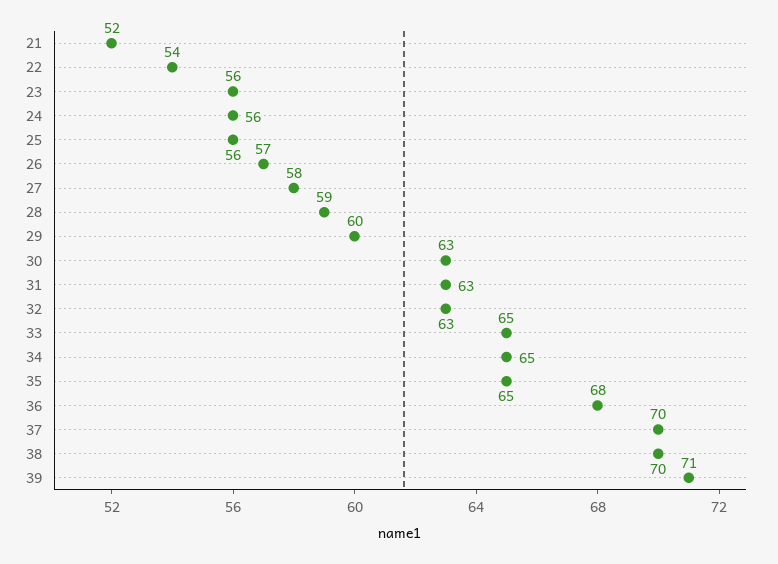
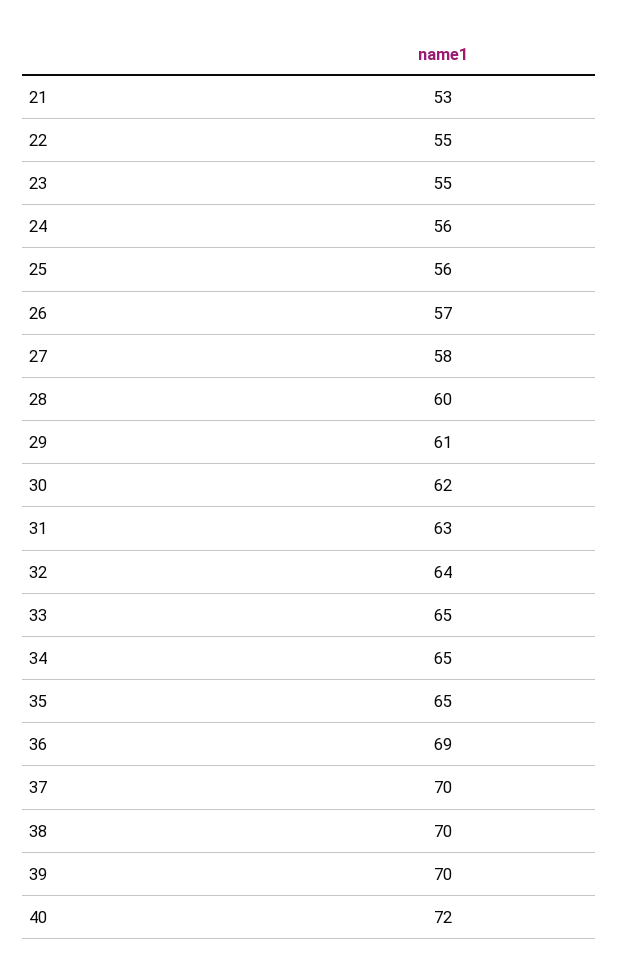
  {
-   "21": 52,
+   "21": 53,
-   "22": 54,
+   "22": 55,
-   "23": 56,
+   "23": 55,
    "24": 56,
    "25": 56,
    "26": 57,
    "27": 58,
-   "28": 59,
+   "28": 60,
-   "29": 60,
+   "29": 61,
-   "30": 63,
+   "30": 62,
    "31": 63,
-   "32": 63,
+   "32": 64,
    "33": 65,
    "34": 65,
    "35": 65,
-   "36": 68,
+   "36": 69,
    "37": 70,
    "38": 70,
-   "39": 71
+   "39": 70,
+   "40": 72
  }

